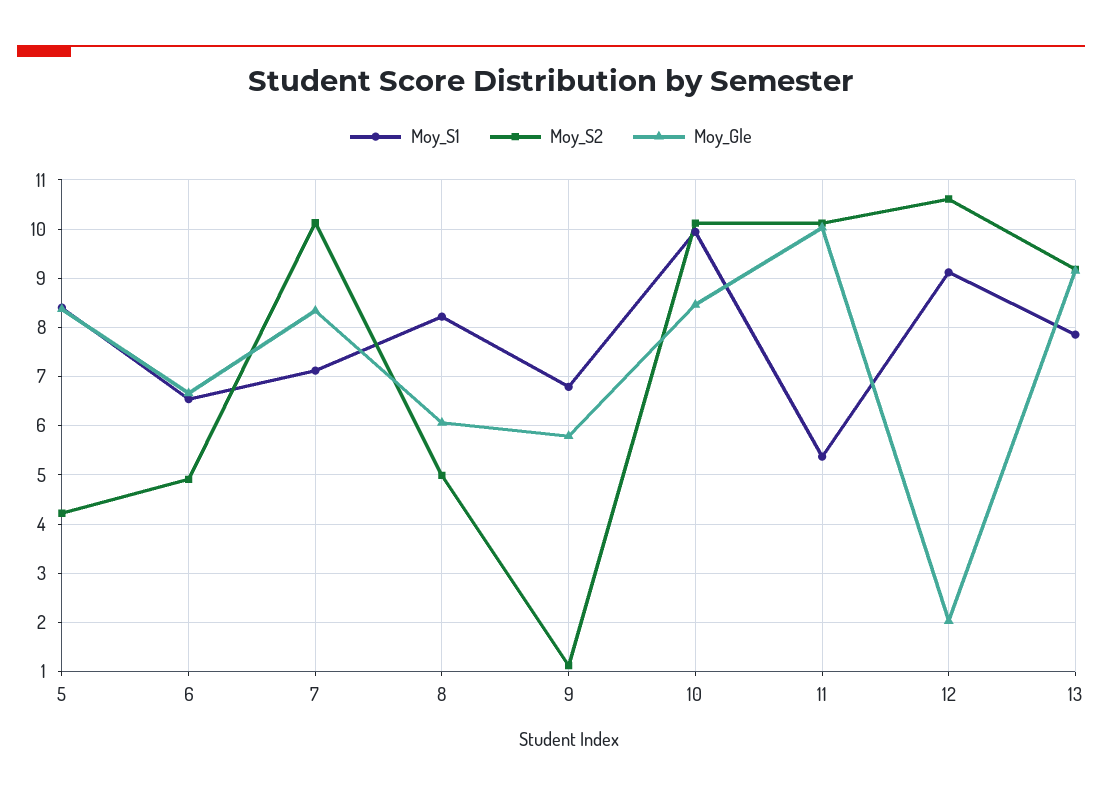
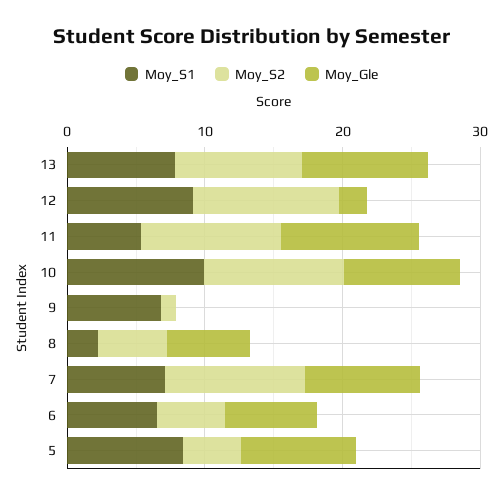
  {
    "Moy_S1": {
      "5": 8.4,
      "6": 6.6,
      "7": 7.2,
-     "8": 8.2,
+     "8": 2,
      "9": 6.8,
      "10": 10,
      "11": 5.4,
      "12": 9.2,
      "13": 7.8
    },
    "Moy_S2": {
      "5": 4.2,
      "6": 5,
      "7": 10.2,
      "8": 5,
      "9": 1.2,
      "10": 10.2,
      "11": 10.2,
      "12": 10.6,
      "13": 9.2
    },
    "Moy_Gle": {
      "5": 8.4,
      "6": 6.6,
      "7": 8.4,
      "8": 6,
-     "9": 5.8,
+     "9": 0,
      "10": 8.4,
      "11": 10,
      "12": 2,
      "13": 9.2
    }
  }

